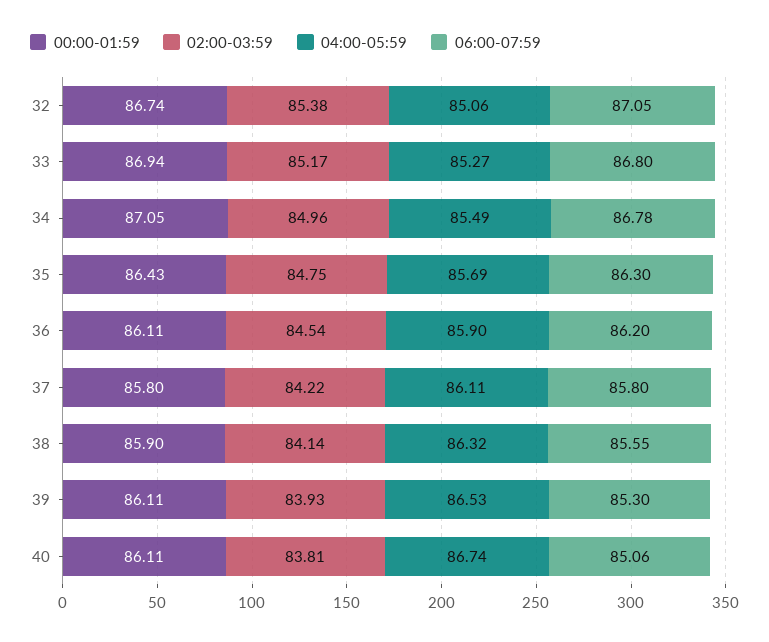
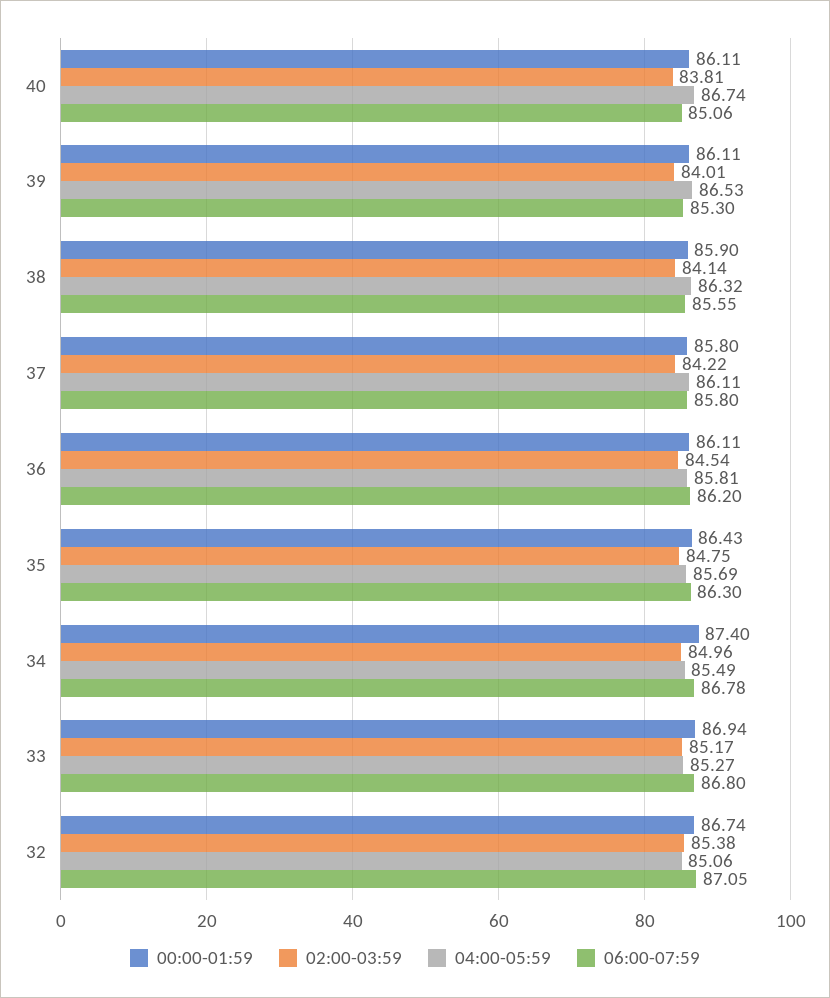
  {
    "00:00-01:59": {
      "32": 86.74,
      "33": 86.94,
-     "34": 87.05,
+     "34": 87.4,
      "35": 86.43,
      "36": 86.11,
      "37": 85.8,
      "38": 85.9,
      "39": 86.11,
      "40": 86.11
    },
    "02:00-03:59": {
      "32": 85.38,
      "33": 85.17,
      "34": 84.96,
      "35": 84.75,
      "36": 84.54,
      "37": 84.22,
      "38": 84.14,
-     "39": 83.93,
+     "39": 84.01,
      "40": 83.81
    },
    "04:00-05:59": {
      "32": 85.06,
      "33": 85.27,
      "34": 85.49,
      "35": 85.69,
-     "36": 85.9,
+     "36": 85.81,
      "37": 86.11,
      "38": 86.32,
      "39": 86.53,
      "40": 86.74
    },
    "06:00-07:59": {
      "32": 87.05,
      "33": 86.8,
      "34": 86.78,
      "35": 86.3,
      "36": 86.2,
      "37": 85.8,
      "38": 85.55,
      "39": 85.3,
      "40": 85.06
    }
  }

